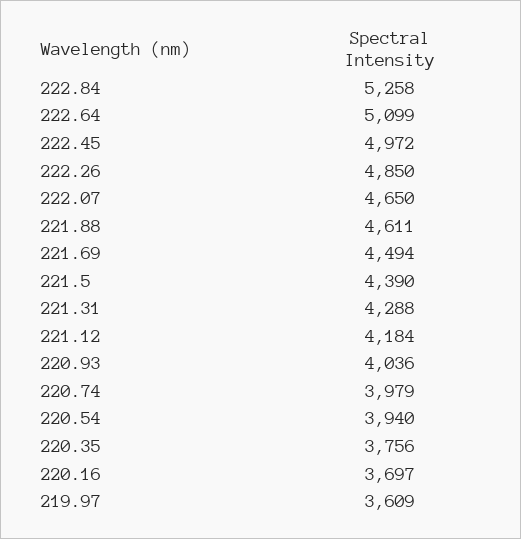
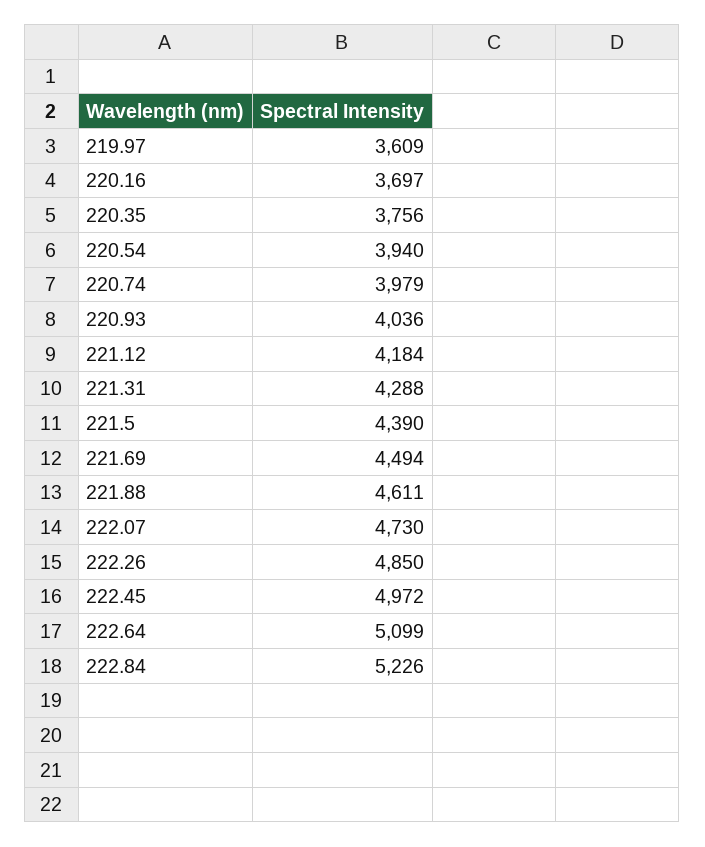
  {
-   "222.84": 5258,
+   "222.84": 5226,
    "222.64": 5099,
    "222.45": 4972,
    "222.26": 4850,
-   "222.07": 4650,
+   "222.07": 4730,
    "221.88": 4611,
    "221.69": 4494,
    "221.5": 4390,
    "221.31": 4288,
    "221.12": 4184,
    "220.93": 4036,
    "220.74": 3979,
    "220.54": 3940,
    "220.35": 3756,
    "220.16": 3697,
    "219.97": 3609
  }

